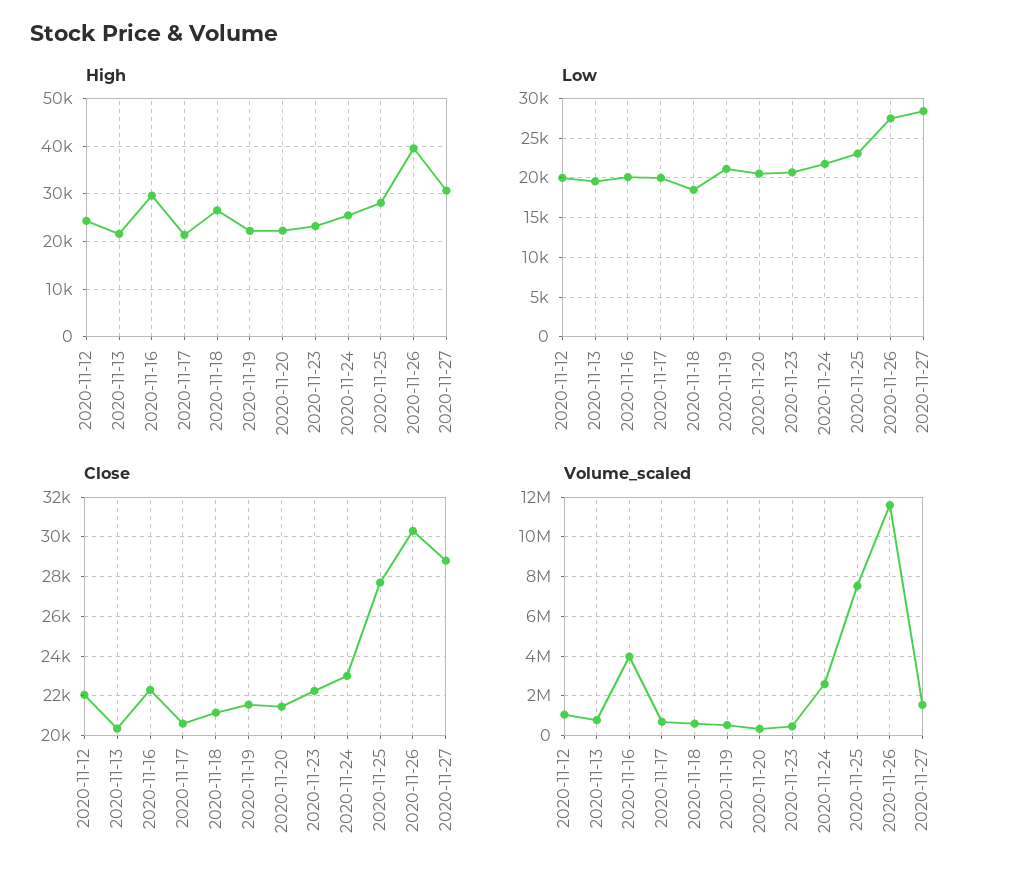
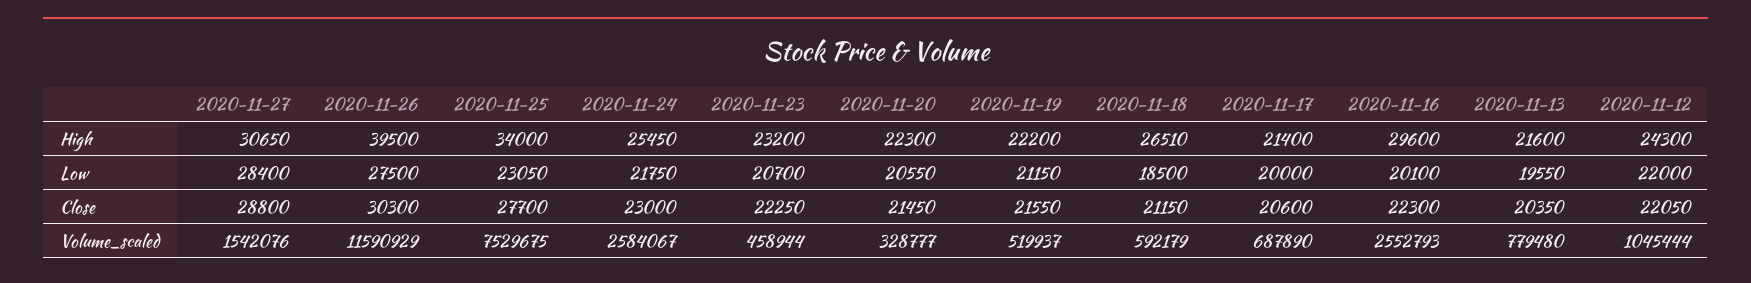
  {
    "High": {
      "2020-11-12": 24300,
      "2020-11-13": 21600,
      "2020-11-16": 29600,
      "2020-11-17": 21400,
      "2020-11-18": 26510,
      "2020-11-19": 22200,
      "2020-11-20": 22300,
      "2020-11-23": 23200,
      "2020-11-24": 25450,
-     "2020-11-25": 28000,
+     "2020-11-25": 34000,
      "2020-11-26": 39500,
      "2020-11-27": 30650
    },
    "Low": {
-     "2020-11-12": 20000,
+     "2020-11-12": 22000,
      "2020-11-13": 19550,
      "2020-11-16": 20100,
      "2020-11-17": 20000,
      "2020-11-18": 18500,
      "2020-11-19": 21150,
      "2020-11-20": 20550,
      "2020-11-23": 20700,
      "2020-11-24": 21750,
      "2020-11-25": 23050,
      "2020-11-26": 27500,
      "2020-11-27": 28400
    },
    "Close": {
      "2020-11-12": 22050,
      "2020-11-13": 20350,
      "2020-11-16": 22300,
      "2020-11-17": 20600,
      "2020-11-18": 21150,
      "2020-11-19": 21550,
      "2020-11-20": 21450,
      "2020-11-23": 22250,
      "2020-11-24": 23000,
      "2020-11-25": 27700,
      "2020-11-26": 30300,
      "2020-11-27": 28800
    },
    "Volume_scaled": {
      "2020-11-12": 1045444,
      "2020-11-13": 779480,
-     "2020-11-16": 4000000,
+     "2020-11-16": 2552793,
      "2020-11-17": 687890,
      "2020-11-18": 592179,
      "2020-11-19": 519937,
      "2020-11-20": 328777,
      "2020-11-23": 458944,
      "2020-11-24": 2584067,
      "2020-11-25": 7529675,
      "2020-11-26": 11590929,
      "2020-11-27": 1542076
    }
  }

